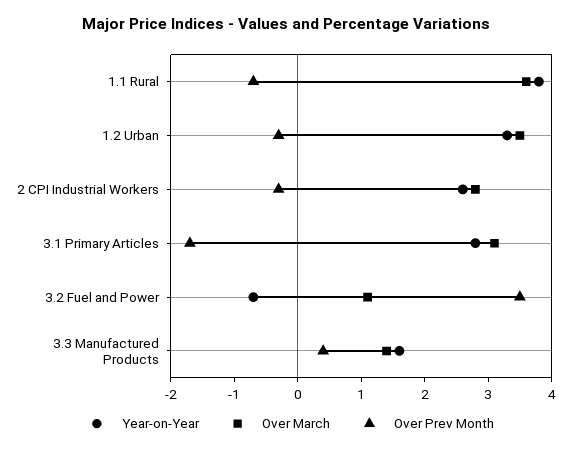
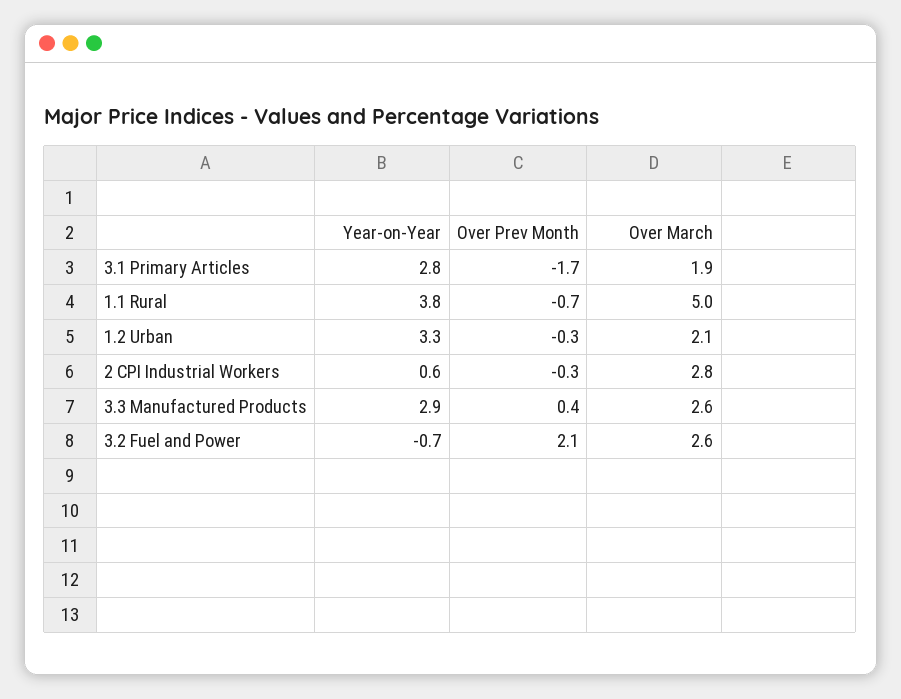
  {
    "Year-on-Year": {
      "1.1 Rural": 3.8,
      "1.2 Urban": 3.3,
-     "2 CPI Industrial Workers": 2.5,
+     "2 CPI Industrial Workers": 0.6,
      "3.1 Primary Articles": 2.8,
      "3.2 Fuel and Power": -0.7,
-     "3.3 Manufactured Products": 1.5
+     "3.3 Manufactured Products": 2.9
    },
    "Over March": {
-     "1.1 Rural": 3.5,
+     "1.1 Rural": 5,
-     "1.2 Urban": 3.5,
+     "1.2 Urban": 2.1,
      "2 CPI Industrial Workers": 2.8,
-     "3.1 Primary Articles": 3,
+     "3.1 Primary Articles": 1.9,
-     "3.2 Fuel and Power": 1,
+     "3.2 Fuel and Power": 2.6,
-     "3.3 Manufactured Products": 1.5
+     "3.3 Manufactured Products": 2.6
    },
    "Over Prev Month": {
      "1.1 Rural": -0.7,
      "1.2 Urban": -0.3,
      "2 CPI Industrial Workers": -0.3,
      "3.1 Primary Articles": -1.7,
-     "3.2 Fuel and Power": 3.5,
+     "3.2 Fuel and Power": 2.1,
      "3.3 Manufactured Products": 0.4
    }
  }

